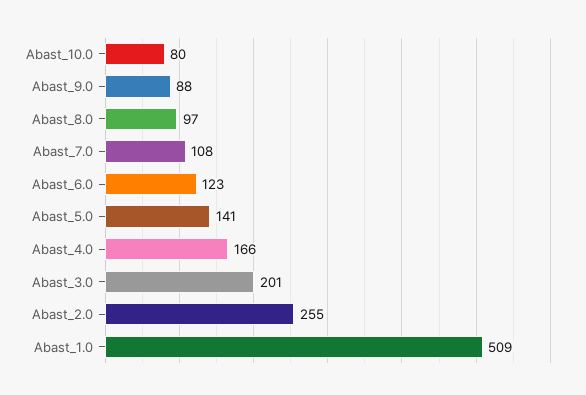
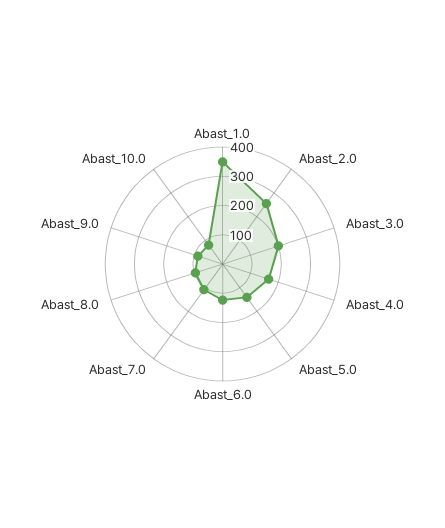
  {
    "Abast_10.0": 80,
    "Abast_9.0": 88,
    "Abast_8.0": 97,
    "Abast_7.0": 108,
    "Abast_6.0": 123,
    "Abast_5.0": 141,
    "Abast_4.0": 166,
    "Abast_3.0": 201,
    "Abast_2.0": 255,
-   "Abast_1.0": 509
+   "Abast_1.0": 350
  }

